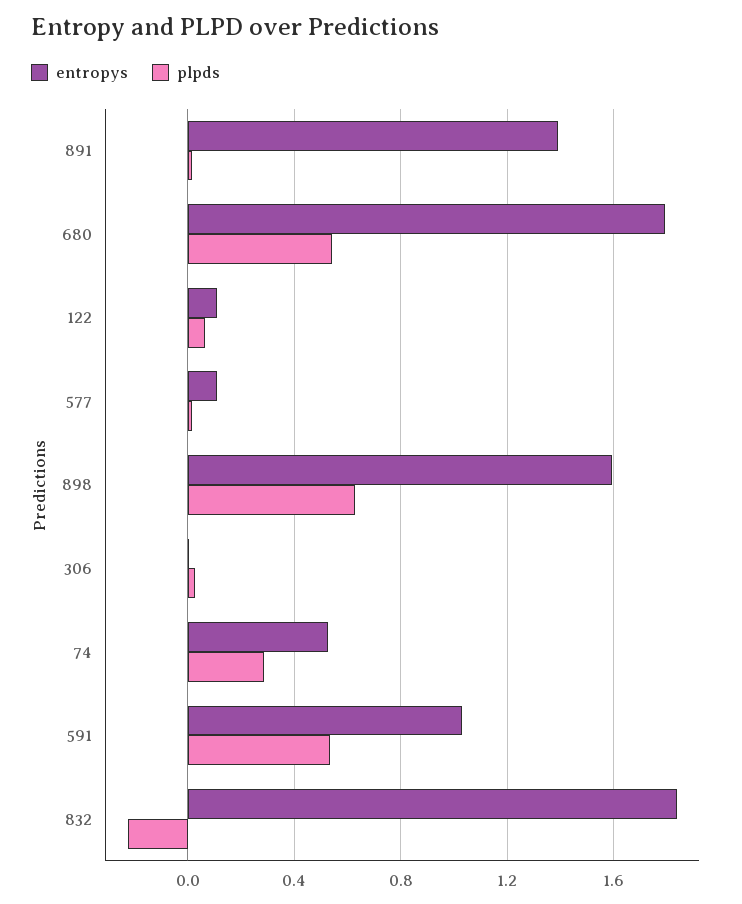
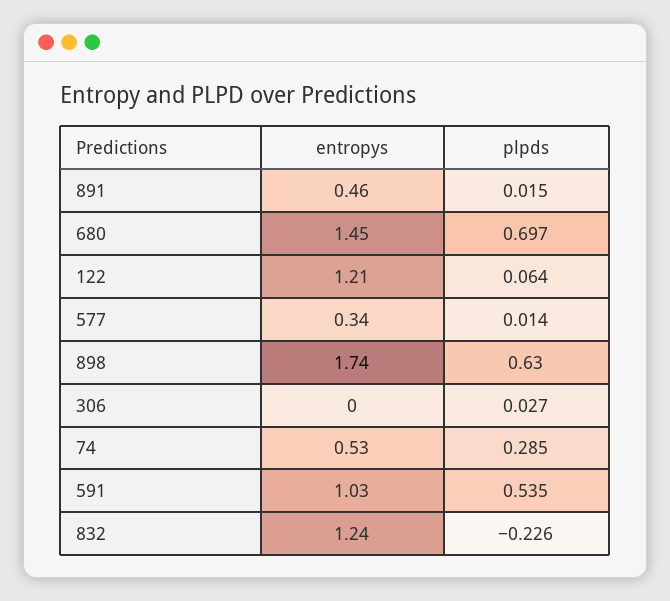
  {
    "entropys": {
-     "891": 1.4,
+     "891": 0.46,
-     "680": 1.8,
+     "680": 1.45,
-     "122": 0.1,
+     "122": 1.21,
-     "577": 0.1,
+     "577": 0.34,
-     "898": 1.6,
+     "898": 1.74,
      "306": 0,
      "74": 0.53,
      "591": 1.03,
-     "832": 1.85
+     "832": 1.24
    },
    "plpds": {
      "891": 0.015,
-     "680": 0.55,
+     "680": 0.697,
      "122": 0.064,
      "577": 0.014,
      "898": 0.63,
      "306": 0.027,
      "74": 0.285,
      "591": 0.535,
      "832": -0.226
    }
  }

